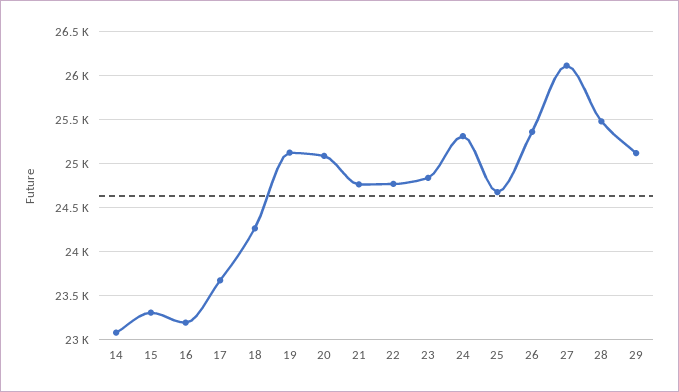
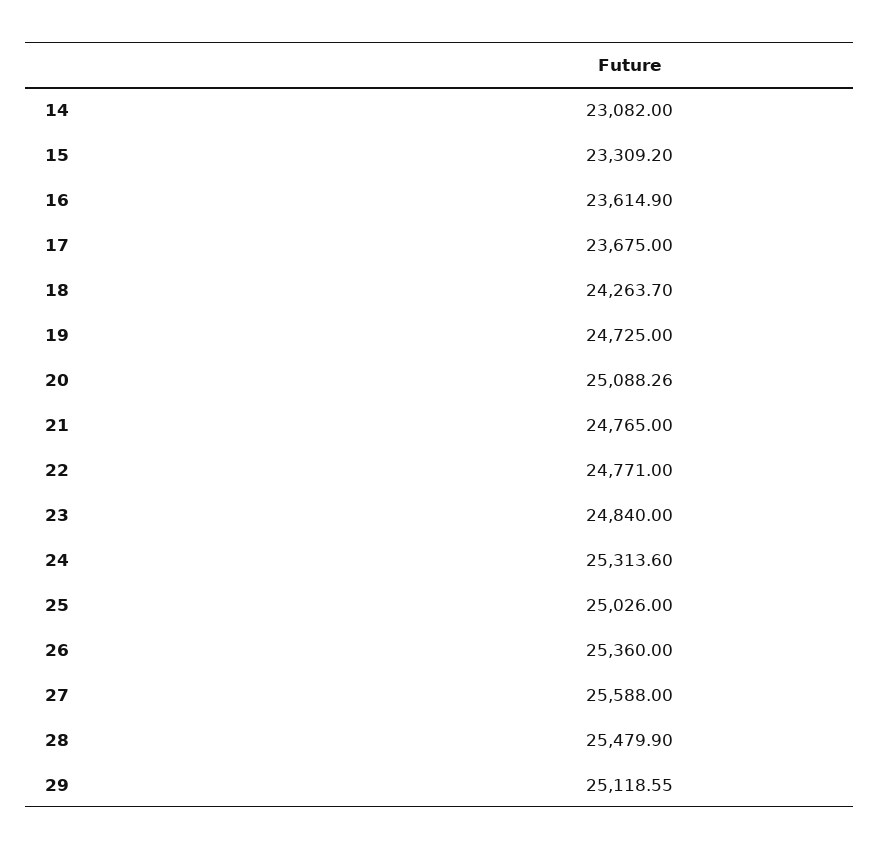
  {
    "14": 23082,
    "15": 23309.2,
-   "16": 23200,
+   "16": 23614.9,
    "17": 23675,
    "18": 24263.7,
-   "19": 25100,
+   "19": 24725,
    "20": 25088.26,
    "21": 24765,
    "22": 24771,
    "23": 24840,
    "24": 25313.6,
-   "25": 24700,
+   "25": 25026,
    "26": 25360,
-   "27": 26100,
+   "27": 25588,
    "28": 25479.9,
    "29": 25118.55
  }

